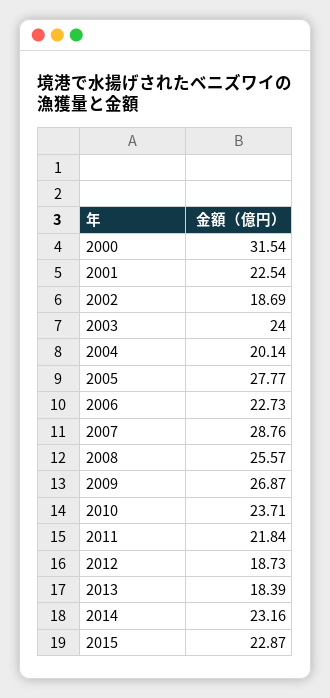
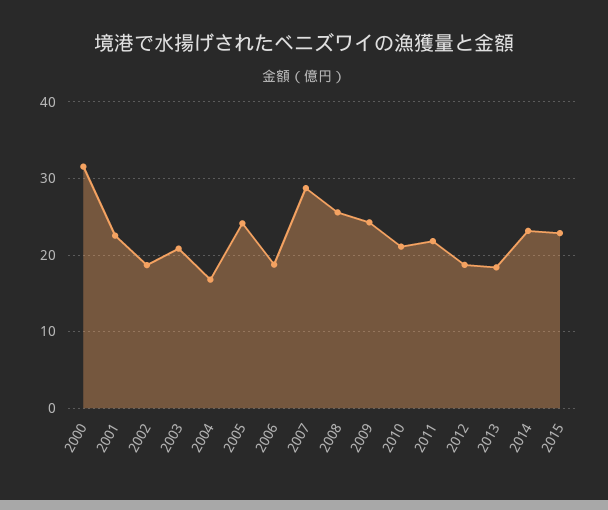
  {
    "2000": 31.54,
    "2001": 22.54,
    "2002": 18.69,
-   "2003": 24,
+   "2003": 21,
-   "2004": 20.14,
+   "2004": 17,
-   "2005": 27.77,
+   "2005": 24,
-   "2006": 22.73,
+   "2006": 19,
    "2007": 28.76,
    "2008": 25.57,
-   "2009": 26.87,
+   "2009": 24,
-   "2010": 23.71,
+   "2010": 21,
    "2011": 21.84,
    "2012": 18.73,
    "2013": 18.39,
    "2014": 23.16,
    "2015": 22.87
  }

